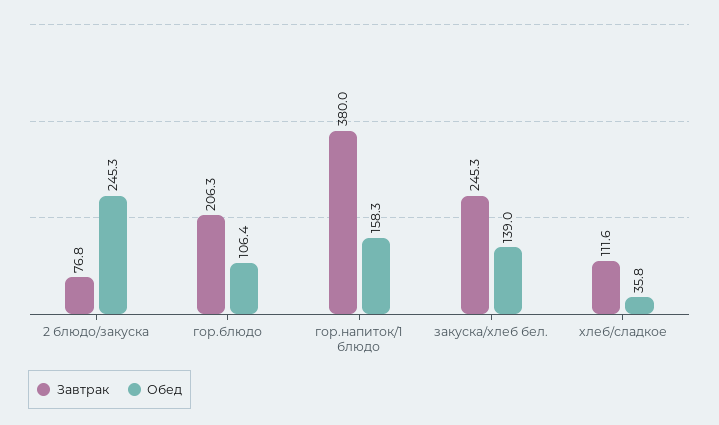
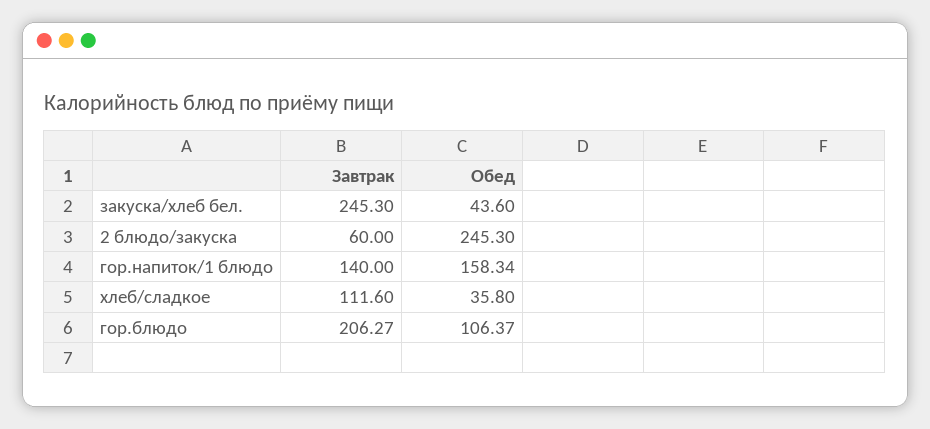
  {
    "Завтрак": {
-     "2 блюдо/закуска": 76.8,
+     "2 блюдо/закуска": 60,
      "гор.блюдо": 206.27,
-     "гор.напиток/1 блюдо": 380,
+     "гор.напиток/1 блюдо": 140,
      "закуска/хлеб бел.": 245.3,
      "хлеб/сладкое": 111.6
    },
    "Обед": {
      "2 блюдо/закуска": 245.3,
      "гор.блюдо": 106.37,
      "гор.напиток/1 блюдо": 158.34,
-     "закуска/хлеб бел.": 139,
+     "закуска/хлеб бел.": 43.6,
      "хлеб/сладкое": 35.8
    }
  }

